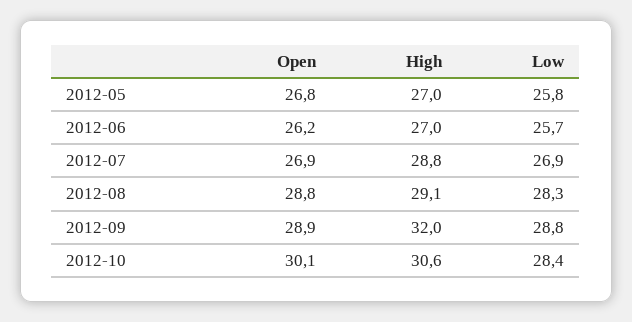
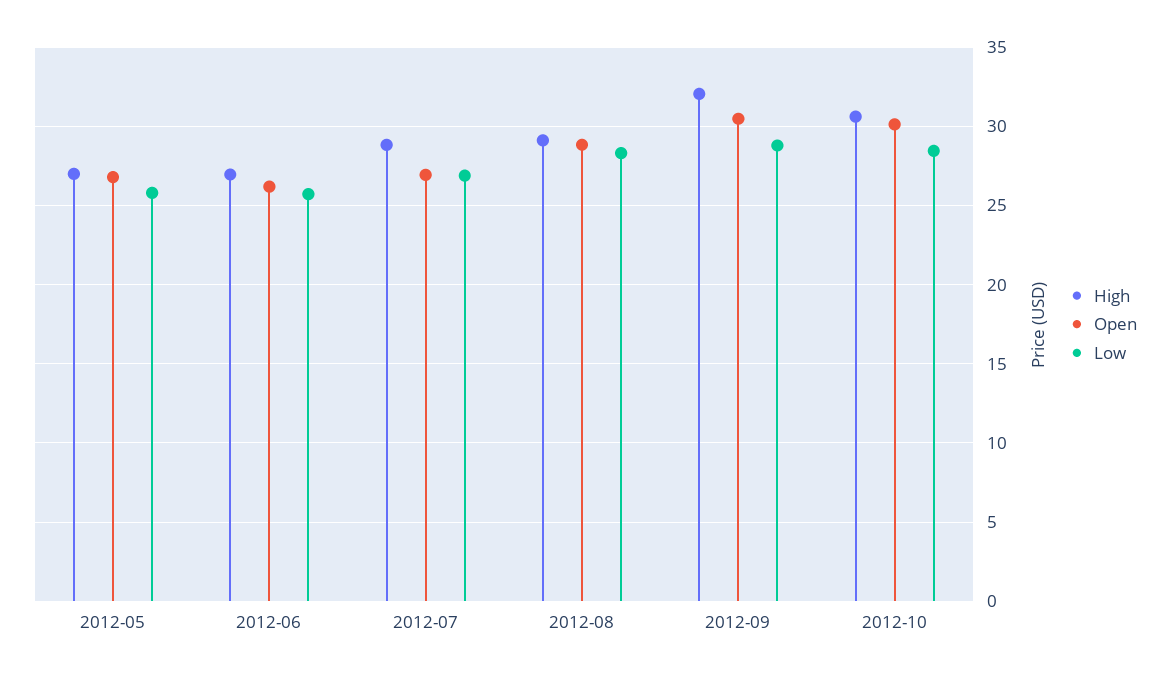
  {
    "Open": {
      "2012-05": 26.8,
      "2012-06": 26.2,
      "2012-07": 26.9,
      "2012-08": 28.8,
-     "2012-09": 28.9,
+     "2012-09": 30.5,
      "2012-10": 30.1
    },
    "High": {
      "2012-05": 27,
      "2012-06": 27,
      "2012-07": 28.8,
      "2012-08": 29.1,
      "2012-09": 32,
      "2012-10": 30.6
    },
    "Low": {
      "2012-05": 25.8,
      "2012-06": 25.7,
      "2012-07": 26.9,
      "2012-08": 28.3,
      "2012-09": 28.8,
      "2012-10": 28.4
    }
  }

